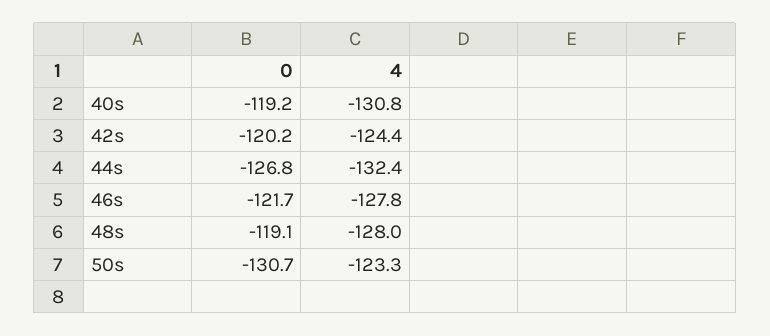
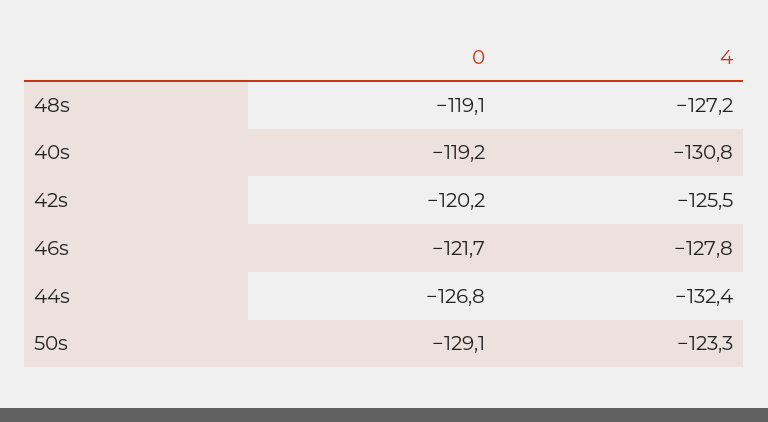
  {
    "0": {
      "40s": -119.2,
      "42s": -120.2,
      "44s": -126.8,
      "46s": -121.7,
      "48s": -119.1,
-     "50s": -130.7
+     "50s": -129.1
    },
    "4": {
      "40s": -130.8,
-     "42s": -124.4,
+     "42s": -125.5,
      "44s": -132.4,
      "46s": -127.8,
-     "48s": -128,
+     "48s": -127.2,
      "50s": -123.3
    }
  }

